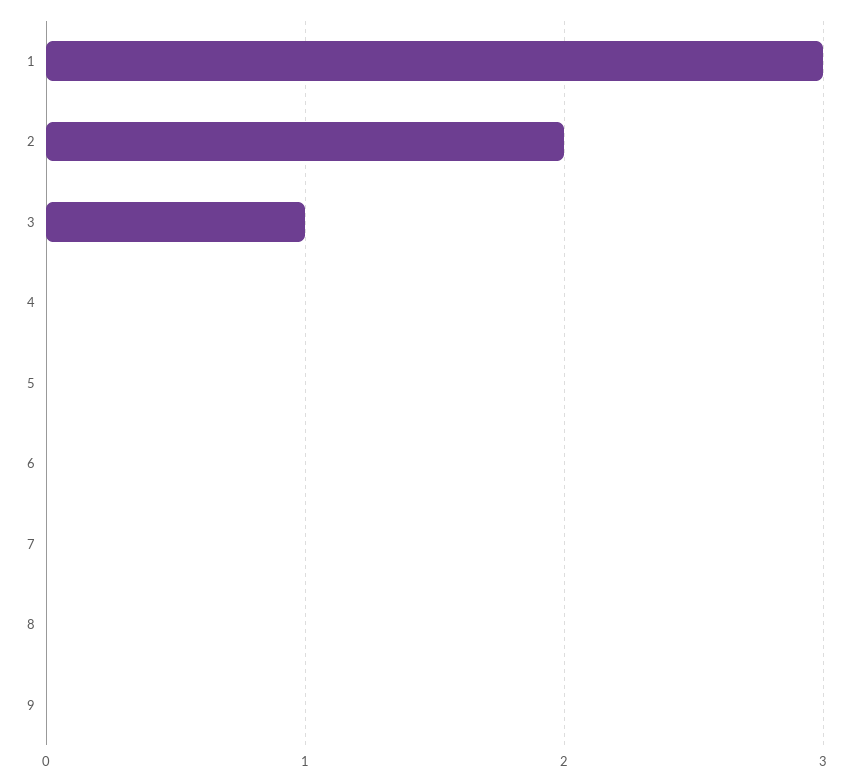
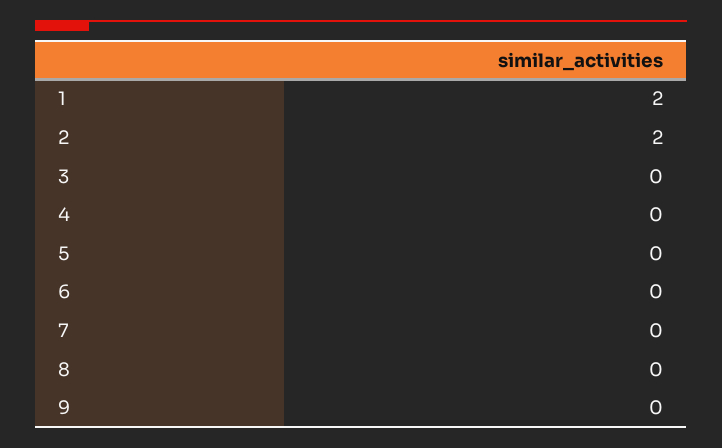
  {
-   "1": 3,
+   "1": 2,
    "2": 2,
-   "3": 1,
+   "3": 0,
    "4": 0,
    "5": 0,
    "6": 0,
    "7": 0,
    "8": 0,
    "9": 0
  }

